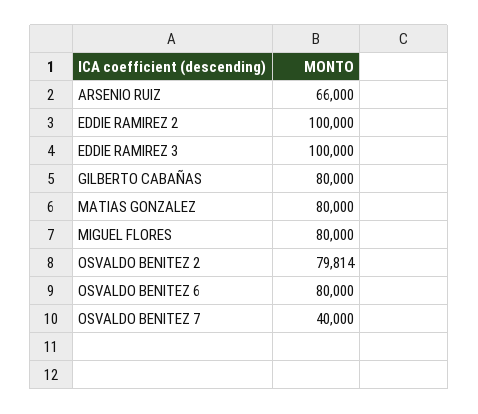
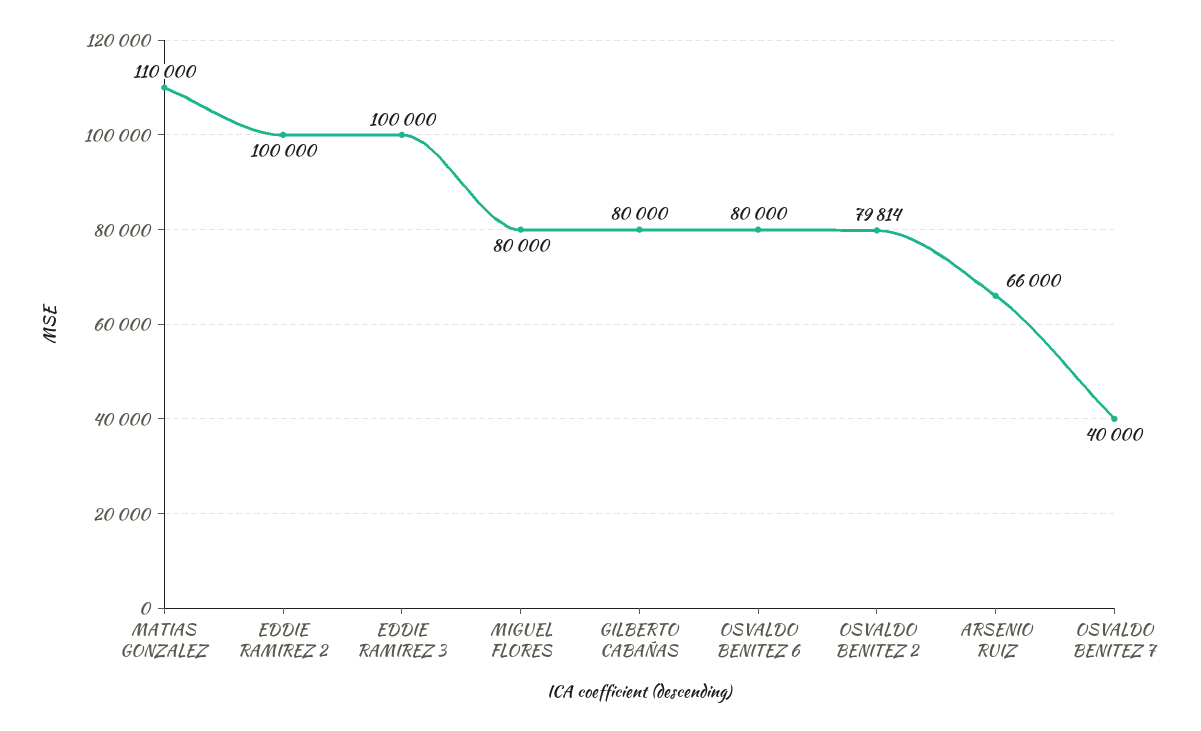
  {
    "ARSENIO RUIZ": 66000,
    "EDDIE RAMIREZ 2": 100000,
    "EDDIE RAMIREZ 3": 100000,
    "GILBERTO CABAÑAS": 80000,
-   "MATIAS GONZALEZ": 80000,
+   "MATIAS GONZALEZ": 110000,
    "MIGUEL FLORES": 80000,
    "OSVALDO BENITEZ 2": 79814,
    "OSVALDO BENITEZ 6": 80000,
    "OSVALDO BENITEZ 7": 40000
  }

